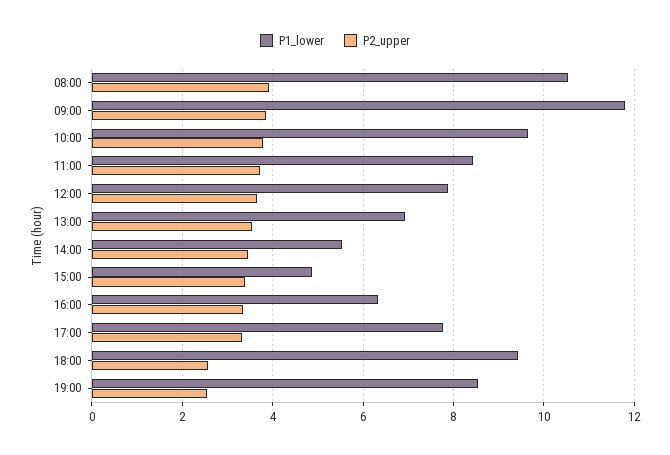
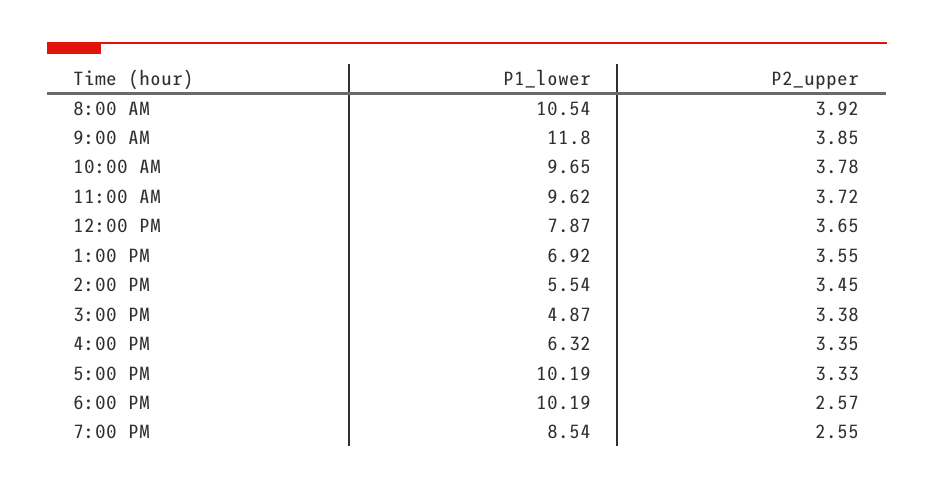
  {
    "P1_lower": {
      "08:00": 10.54,
      "09:00": 11.8,
      "10:00": 9.65,
-     "11:00": 8.4,
+     "11:00": 9.62,
      "12:00": 7.87,
      "13:00": 6.92,
      "14:00": 5.54,
      "15:00": 4.87,
      "16:00": 6.32,
-     "17:00": 7.8,
+     "17:00": 10.19,
-     "18:00": 9.4,
+     "18:00": 10.19,
      "19:00": 8.54
    },
    "P2_upper": {
      "08:00": 3.92,
      "09:00": 3.85,
      "10:00": 3.78,
      "11:00": 3.72,
      "12:00": 3.65,
      "13:00": 3.55,
      "14:00": 3.45,
      "15:00": 3.38,
      "16:00": 3.35,
      "17:00": 3.33,
      "18:00": 2.57,
      "19:00": 2.55
    }
  }

